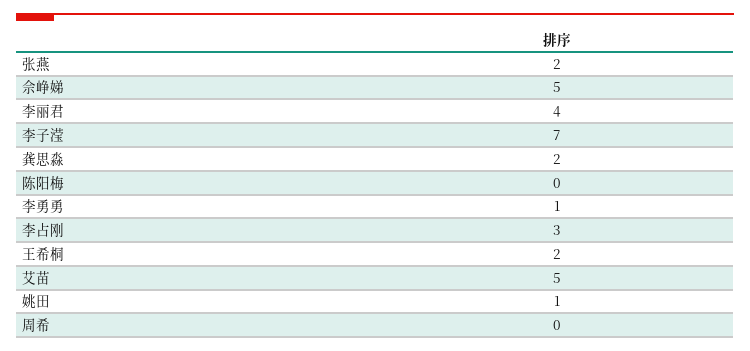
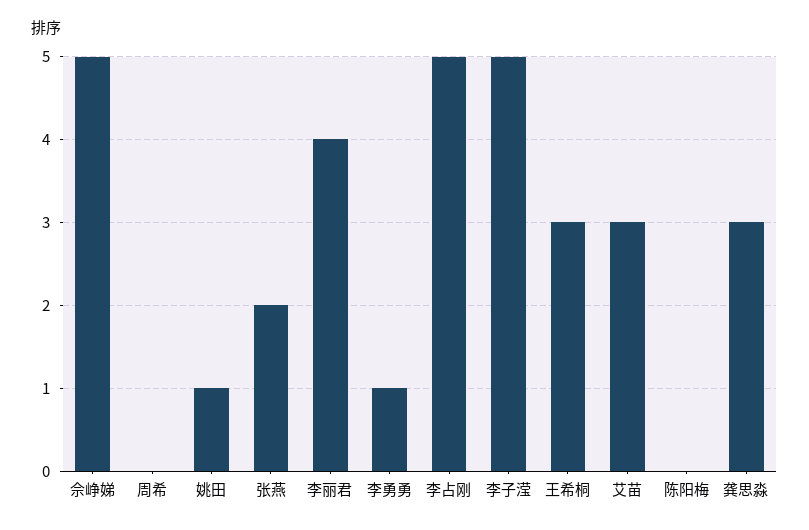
  {
    "张燕": 2,
    "佘峥娣": 5,
    "李丽君": 4,
-   "李子滢": 7,
+   "李子滢": 5,
-   "龚思淼": 2,
+   "龚思淼": 3,
    "陈阳梅": 0,
    "李勇勇": 1,
-   "李占刚": 3,
+   "李占刚": 5,
-   "王希桐": 2,
+   "王希桐": 3,
-   "艾苗": 5,
+   "艾苗": 3,
    "姚田": 1,
    "周希": 0
  }

